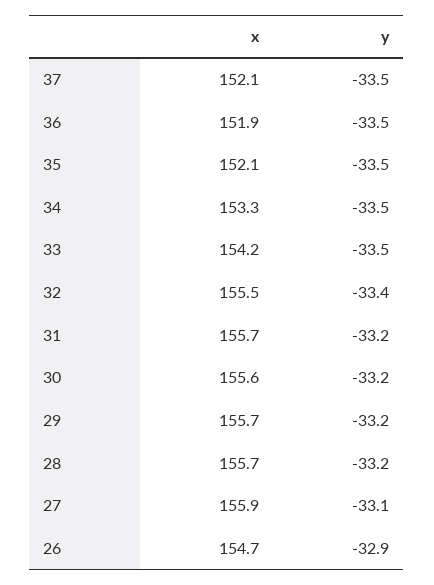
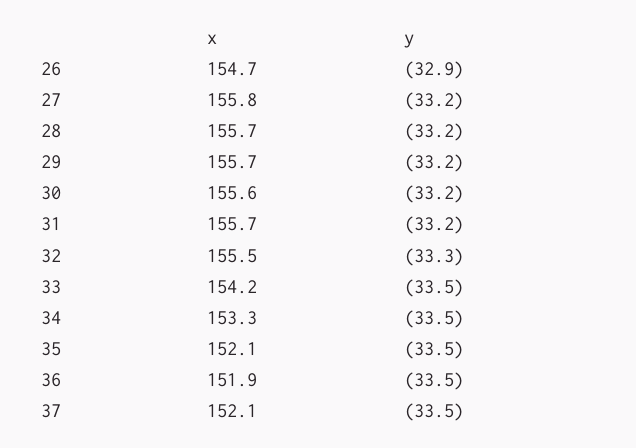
  {
    "x": {
      "37": 152.1,
      "36": 151.9,
      "35": 152.1,
      "34": 153.3,
      "33": 154.2,
      "32": 155.5,
      "31": 155.7,
      "30": 155.6,
      "29": 155.7,
      "28": 155.7,
-     "27": 155.9,
+     "27": 155.8,
      "26": 154.7
    },
    "y": {
      "37": -33.5,
      "36": -33.5,
      "35": -33.5,
      "34": -33.5,
      "33": -33.5,
-     "32": -33.4,
+     "32": -33.3,
      "31": -33.2,
      "30": -33.2,
      "29": -33.2,
      "28": -33.2,
-     "27": -33.1,
+     "27": -33.2,
      "26": -32.9
    }
  }

